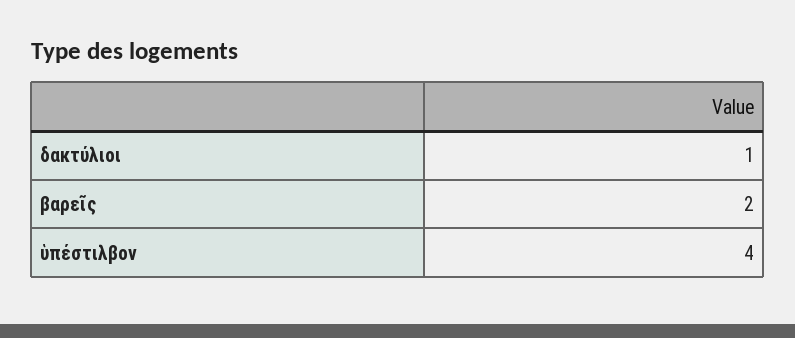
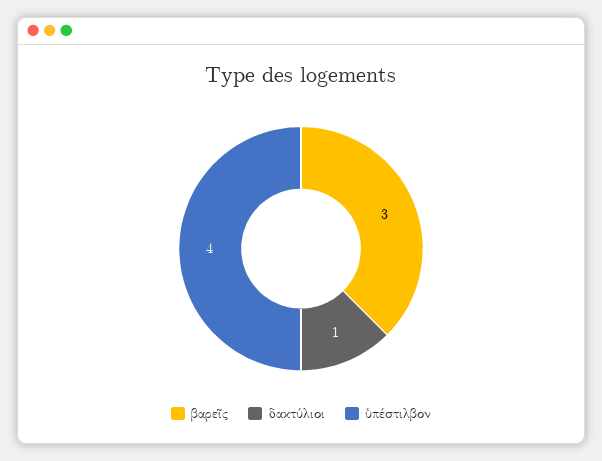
  {
    "δακτύλιοι": 1,
-   "βαρεῖς": 2,
+   "βαρεῖς": 3,
    "ὑπέστιλβον": 4
  }

